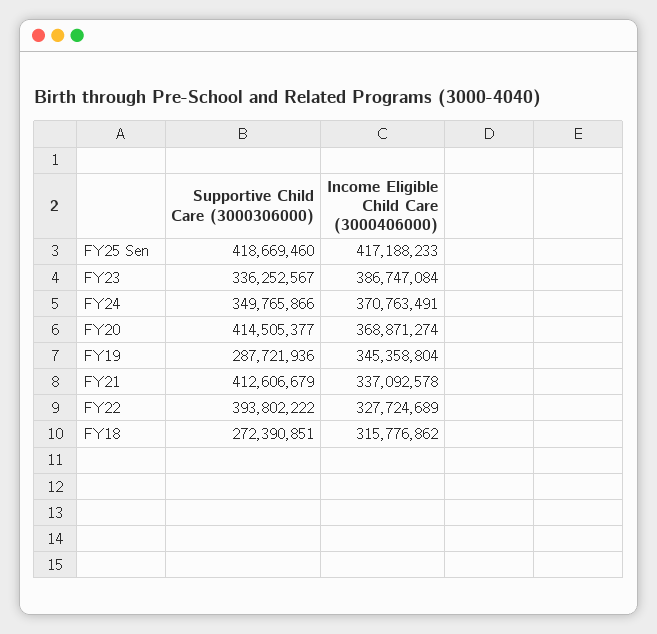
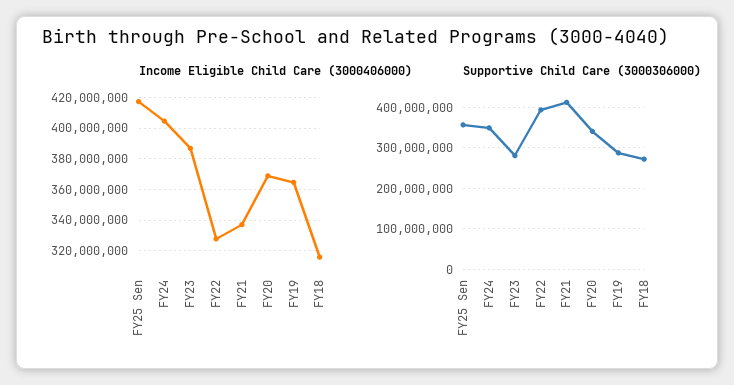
  {
    "Supportive Child Care (3000306000)": {
-     "FY25 Sen": 418669460,
+     "FY25 Sen": 360000000,
-     "FY23": 336252567,
+     "FY23": 280000000,
      "FY24": 349765866,
-     "FY20": 414505377,
+     "FY20": 340000000,
      "FY19": 287721936,
      "FY21": 412606679,
      "FY22": 393802222,
      "FY18": 272390851
    },
    "Income Eligible Child Care (3000406000)": {
      "FY25 Sen": 417188233,
      "FY23": 386747084,
-     "FY24": 370763491,
+     "FY24": 405000000,
      "FY20": 368871274,
-     "FY19": 345358804,
+     "FY19": 365000000,
      "FY21": 337092578,
      "FY22": 327724689,
      "FY18": 315776862
    }
  }

